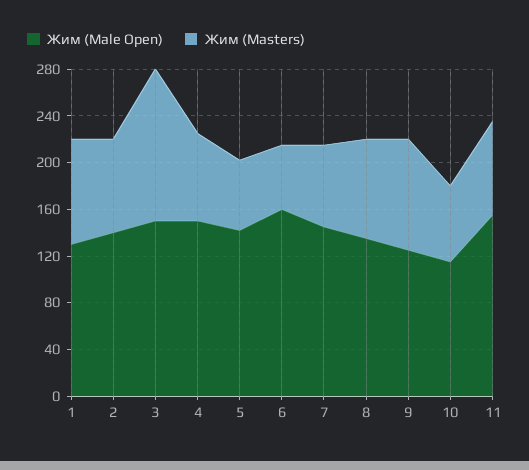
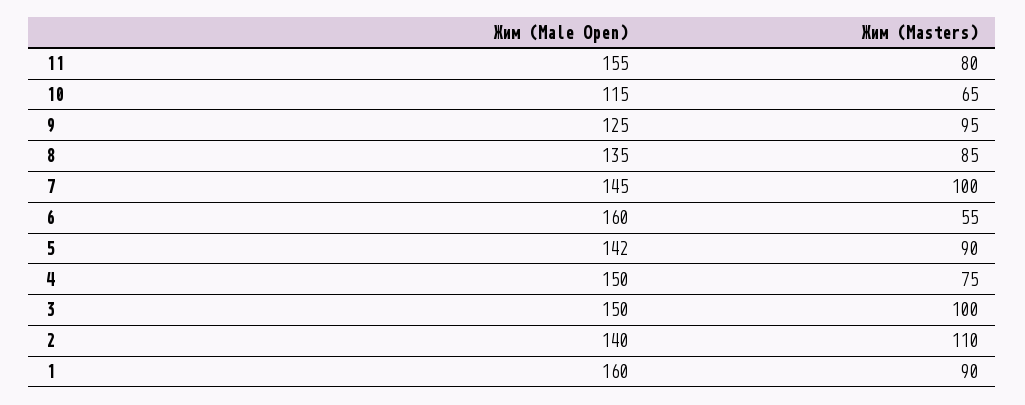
  {
    "Жим (Male Open)": {
-     "1": 130,
+     "1": 160,
      "2": 140,
      "3": 150,
      "4": 150,
      "5": 142,
      "6": 160,
      "7": 145,
      "8": 135,
      "9": 125,
      "10": 115,
      "11": 155
    },
    "Жим (Masters)": {
      "1": 90,
-     "2": 80,
+     "2": 110,
-     "3": 130,
+     "3": 100,
      "4": 75,
-     "5": 60,
+     "5": 90,
      "6": 55,
-     "7": 70,
+     "7": 100,
      "8": 85,
      "9": 95,
      "10": 65,
      "11": 80
    }
  }

